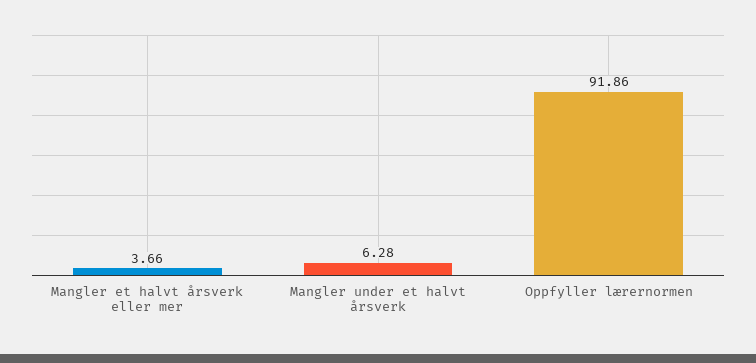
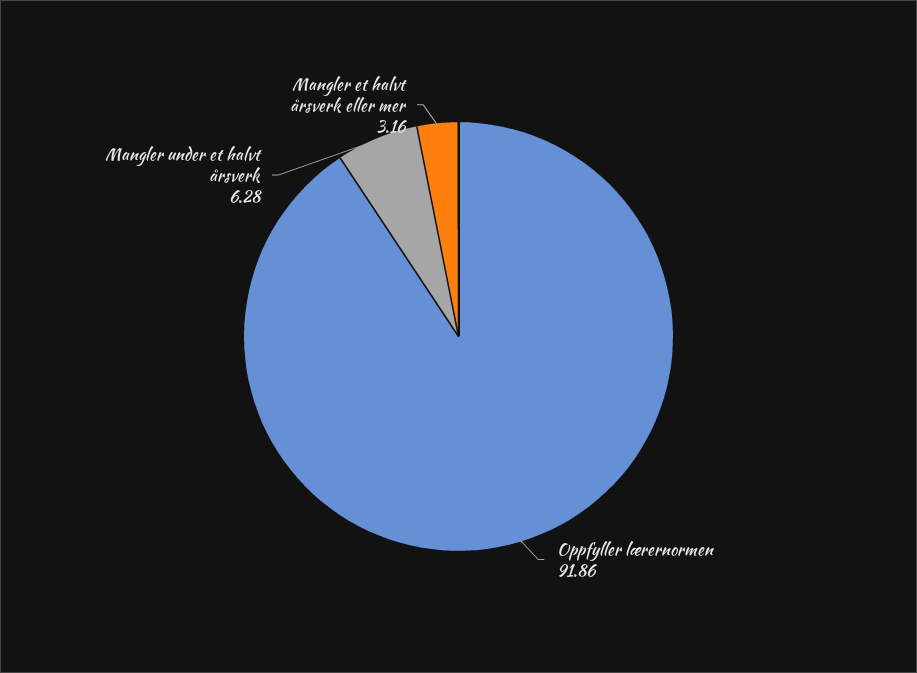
  {
-   "Mangler et halvt årsverk eller mer": 3.66,
+   "Mangler et halvt årsverk eller mer": 3.16,
    "Mangler under et halvt årsverk": 6.28,
    "Oppfyller lærernormen": 91.86
  }

